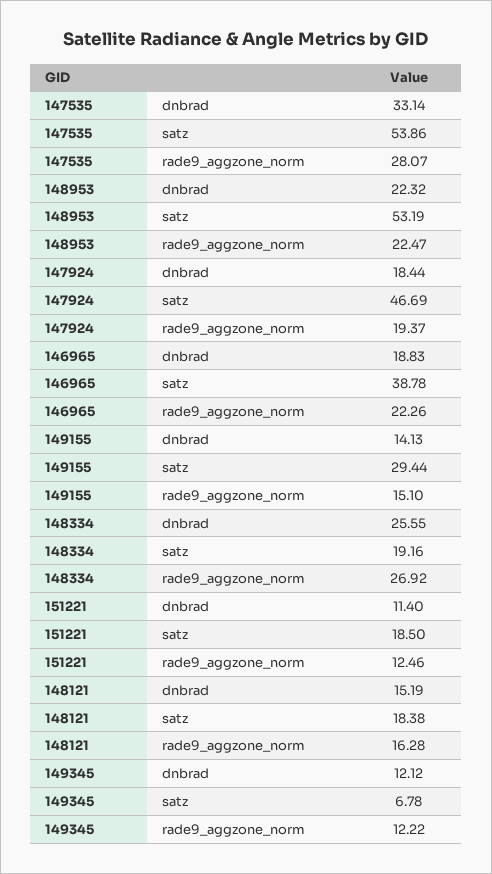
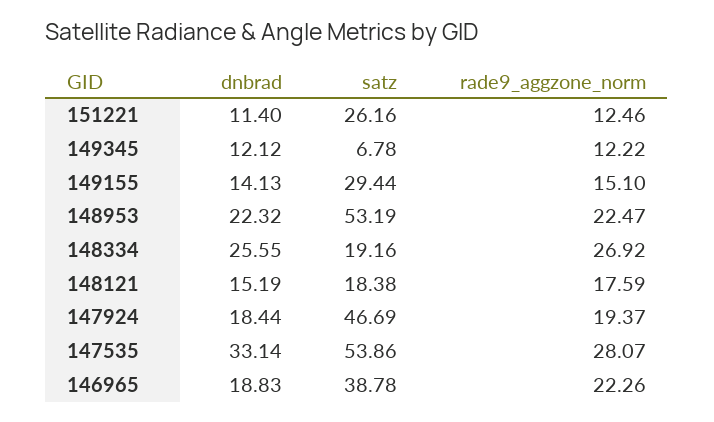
  {
    "147535": {
      "dnbrad": 33.14,
      "satz": 53.86,
      "rade9_aggzone_norm": 28.07
    },
    "148953": {
      "dnbrad": 22.32,
      "satz": 53.19,
      "rade9_aggzone_norm": 22.47
    },
    "147924": {
      "dnbrad": 18.44,
      "satz": 46.69,
      "rade9_aggzone_norm": 19.37
    },
    "146965": {
      "dnbrad": 18.83,
      "satz": 38.78,
      "rade9_aggzone_norm": 22.26
    },
    "149155": {
      "dnbrad": 14.13,
      "satz": 29.44,
      "rade9_aggzone_norm": 15.1
    },
    "148334": {
      "dnbrad": 25.55,
      "satz": 19.16,
      "rade9_aggzone_norm": 26.92
    },
    "151221": {
      "dnbrad": 11.4,
-     "satz": 18.5,
+     "satz": 26.16,
      "rade9_aggzone_norm": 12.46
    },
    "148121": {
      "dnbrad": 15.19,
      "satz": 18.38,
-     "rade9_aggzone_norm": 16.28
+     "rade9_aggzone_norm": 17.59
    },
    "149345": {
      "dnbrad": 12.12,
      "satz": 6.78,
      "rade9_aggzone_norm": 12.22
    }
  }

